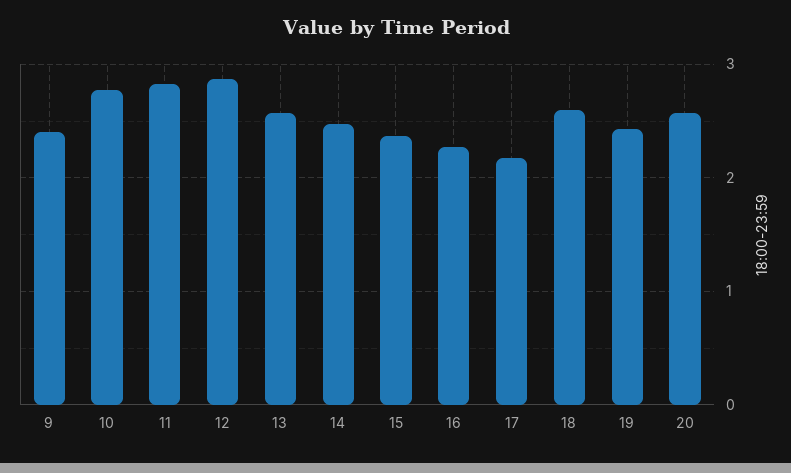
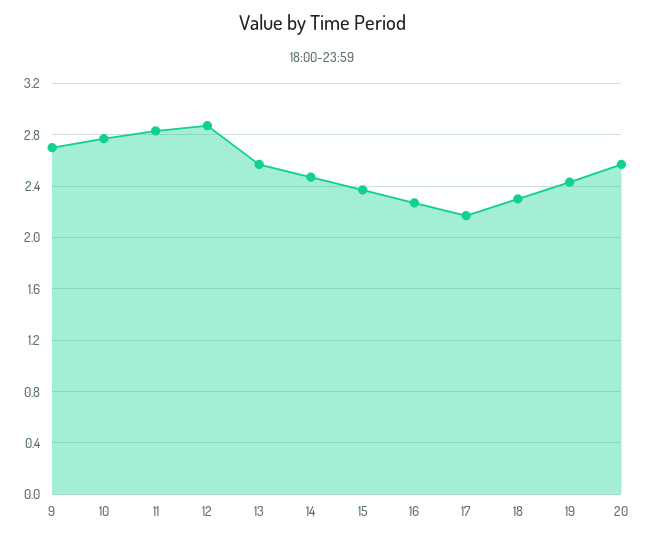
  {
-   "9": 2.4,
+   "9": 2.7,
    "10": 2.75,
    "11": 2.85,
    "12": 2.85,
    "13": 2.55,
    "14": 2.45,
    "15": 2.35,
    "16": 2.25,
    "17": 2.15,
-   "18": 2.6,
+   "18": 2.3,
    "19": 2.45,
    "20": 2.55
  }

